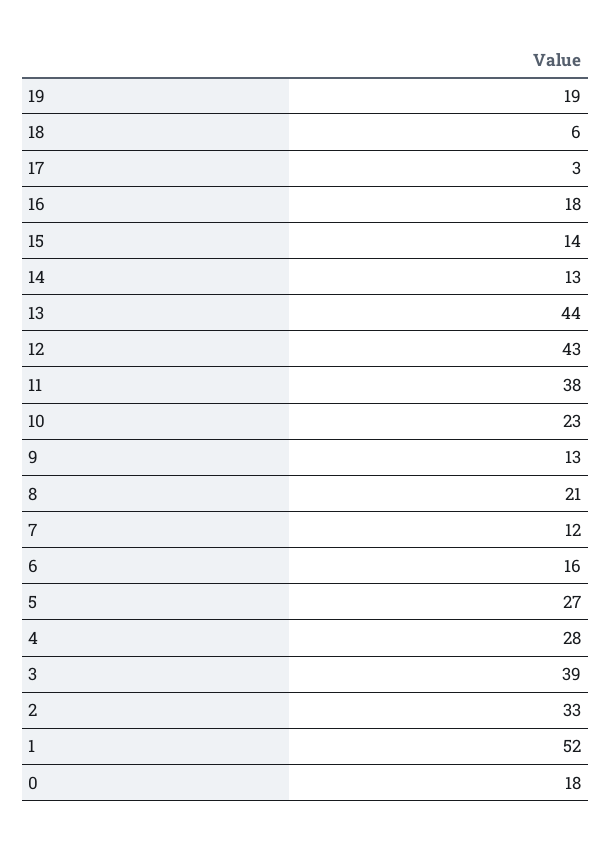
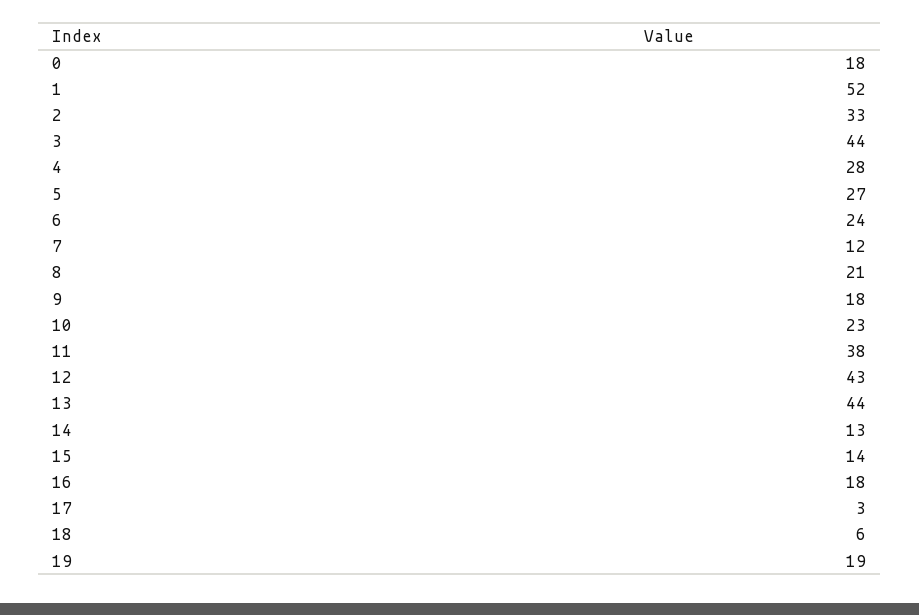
  {
    "19": 19,
    "18": 6,
    "17": 3,
    "16": 18,
    "15": 14,
    "14": 13,
    "13": 44,
    "12": 43,
    "11": 38,
    "10": 23,
-   "9": 13,
+   "9": 18,
    "8": 21,
    "7": 12,
-   "6": 16,
+   "6": 24,
    "5": 27,
    "4": 28,
-   "3": 39,
+   "3": 44,
    "2": 33,
    "1": 52,
    "0": 18
  }

